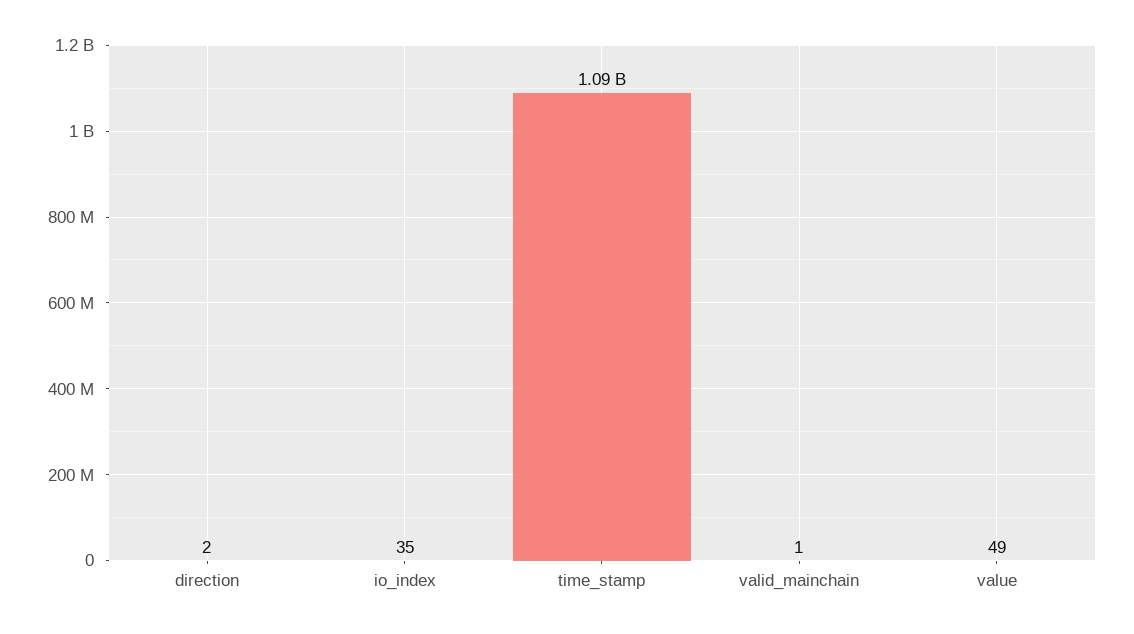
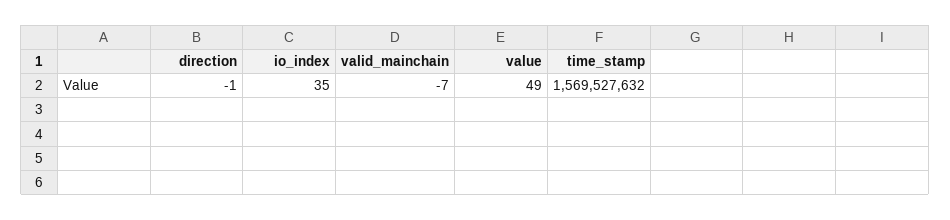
  {
-   "direction": 2,
+   "direction": -1,
    "io_index": 35,
-   "time_stamp": 1090000000,
+   "time_stamp": 1569527632,
-   "valid_mainchain": 1,
+   "valid_mainchain": -7,
    "value": 49
  }

